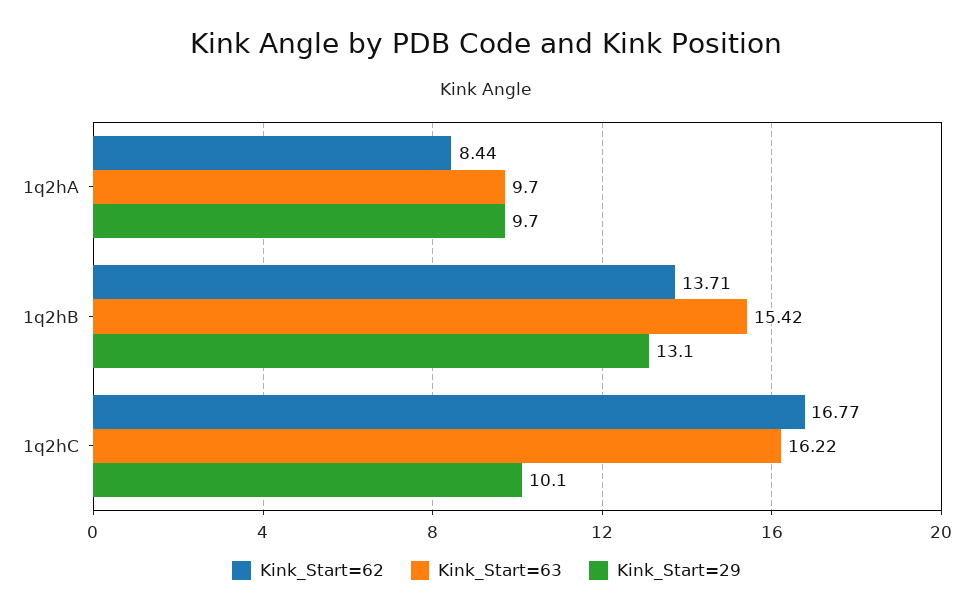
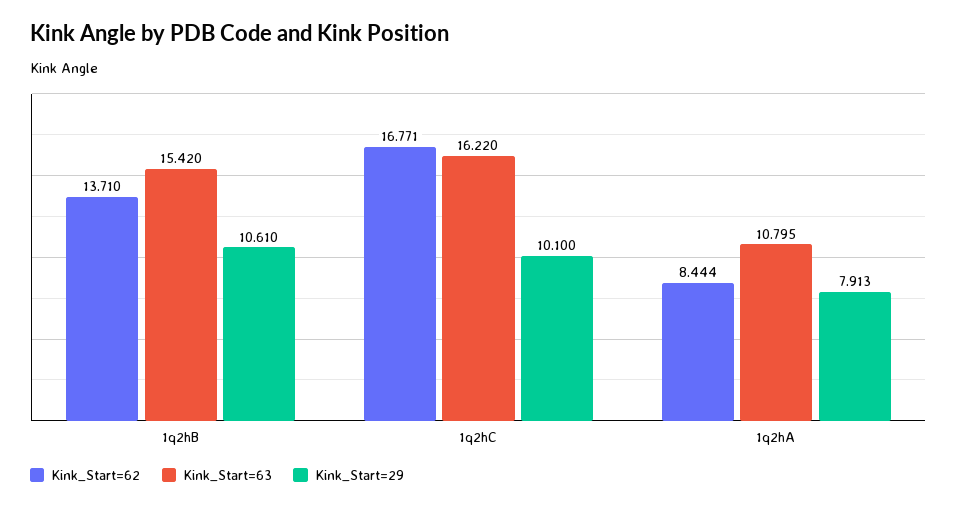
  {
    "Kink_Start=62": {
      "1q2hA": 8.444,
      "1q2hB": 13.71,
      "1q2hC": 16.771
    },
    "Kink_Start=63": {
-     "1q2hA": 9.7,
+     "1q2hA": 10.795,
      "1q2hB": 15.42,
      "1q2hC": 16.22
    },
    "Kink_Start=29": {
-     "1q2hA": 9.7,
+     "1q2hA": 7.913,
-     "1q2hB": 13.1,
+     "1q2hB": 10.61,
      "1q2hC": 10.1
    }
  }

